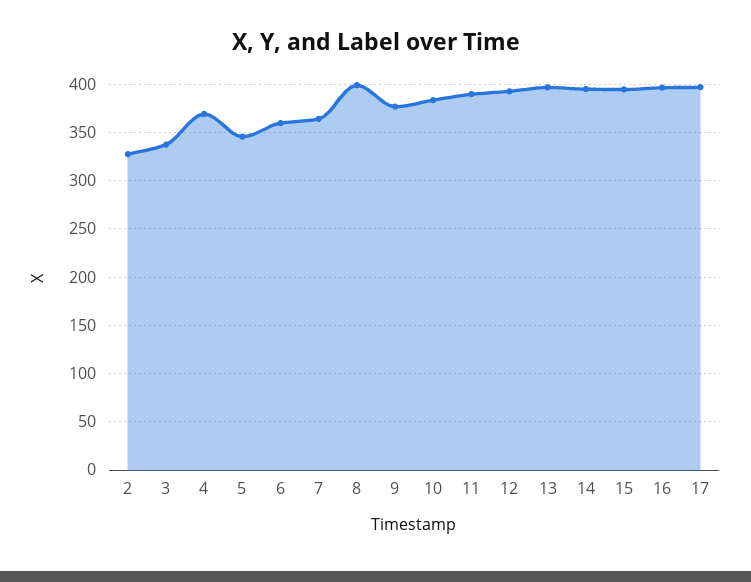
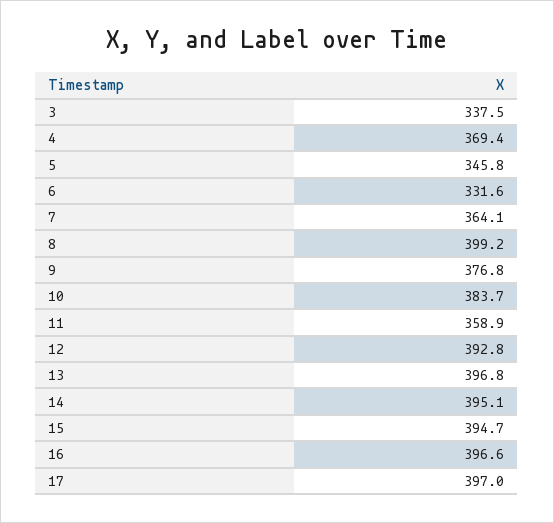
  {
-   "2": 330,
    "3": 337.5,
    "4": 369.4,
    "5": 345.8,
-   "6": 360,
+   "6": 331.6,
    "7": 364.1,
    "8": 399.2,
    "9": 376.8,
    "10": 383.7,
-   "11": 390,
+   "11": 358.9,
    "12": 392.8,
    "13": 396.8,
    "14": 395.1,
    "15": 394.7,
    "16": 396.6,
    "17": 397
  }

